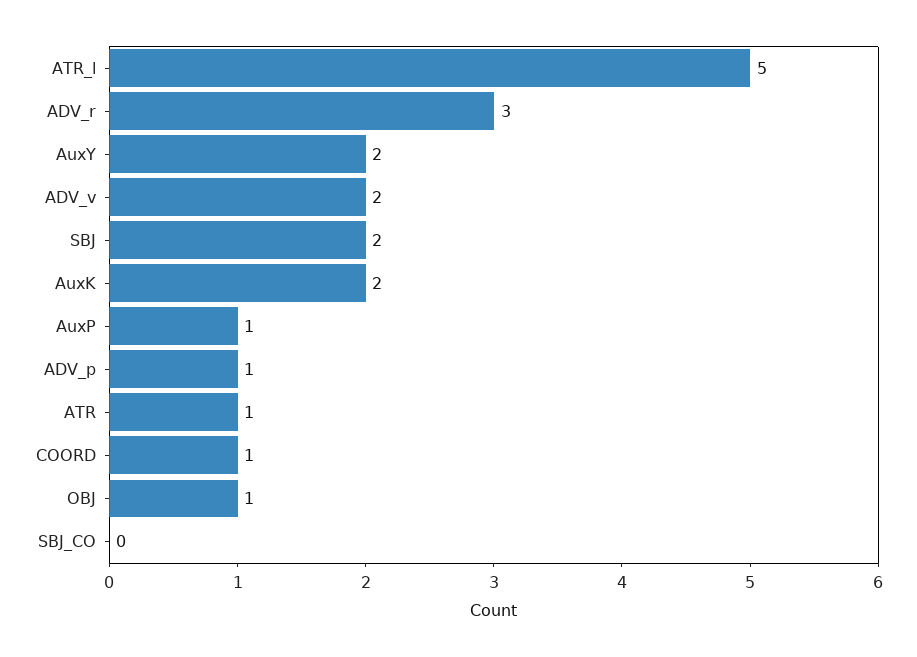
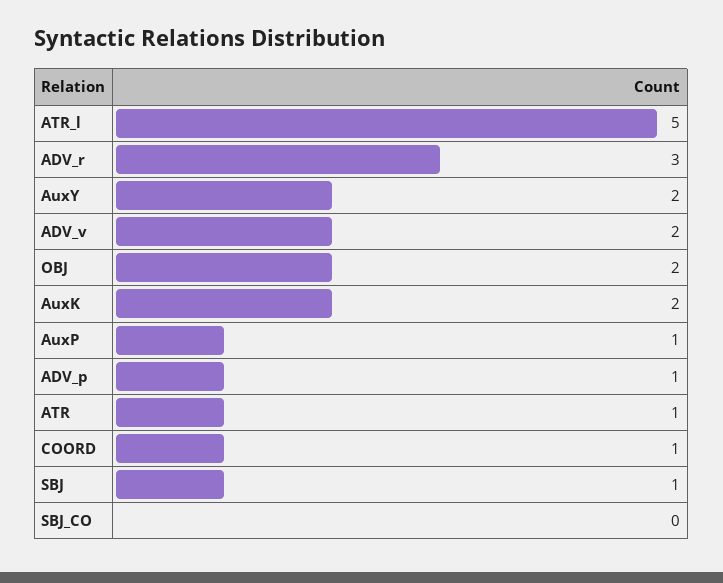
  {
    "ATR_l": 5,
    "ADV_r": 3,
    "AuxY": 2,
    "ADV_v": 2,
-   "SBJ": 2,
+   "SBJ": 1,
    "AuxK": 2,
    "AuxP": 1,
    "ADV_p": 1,
    "ATR": 1,
    "COORD": 1,
-   "OBJ": 1,
+   "OBJ": 2,
    "SBJ_CO": 0
  }

